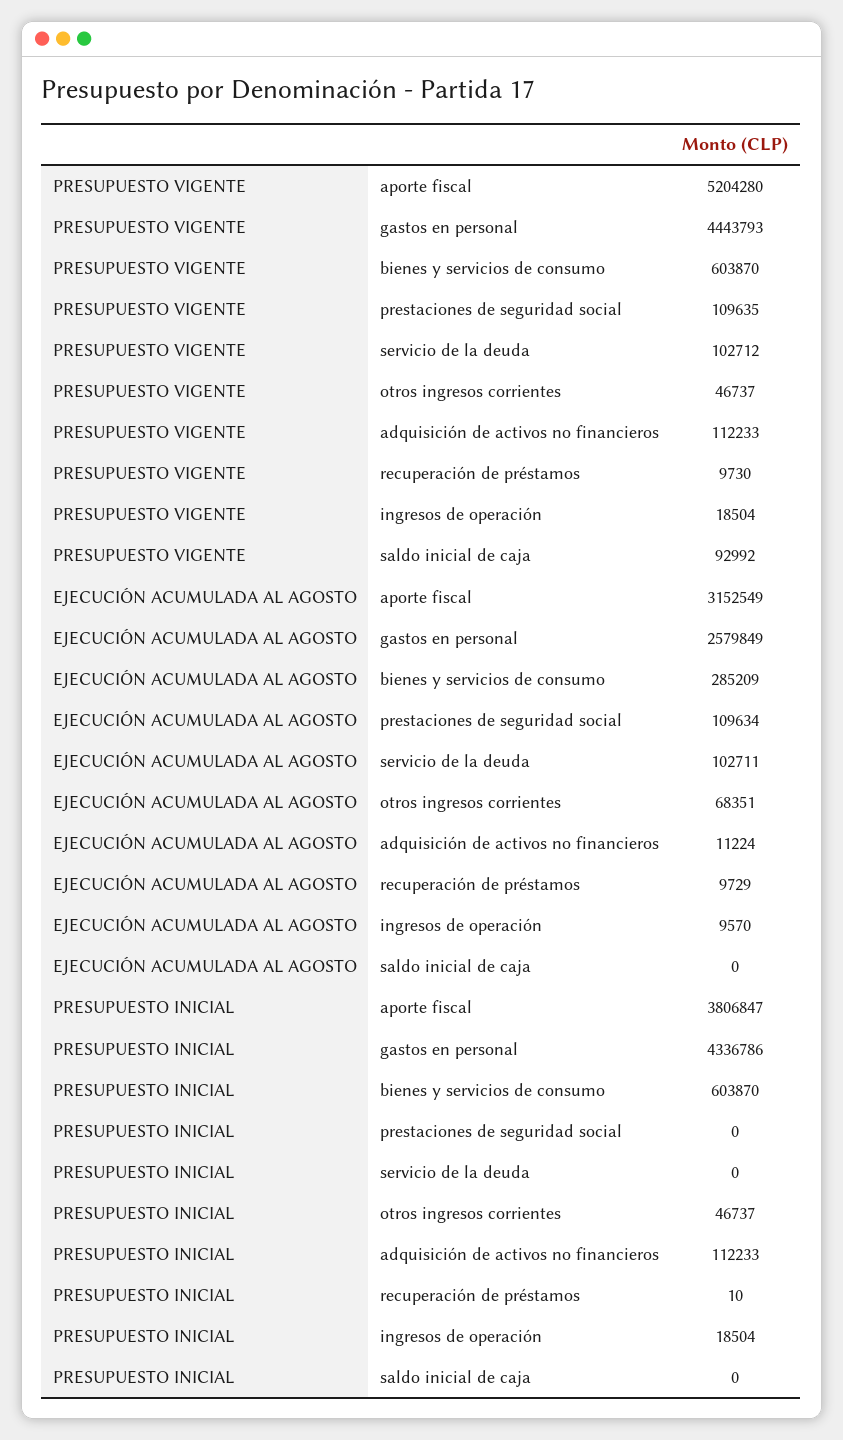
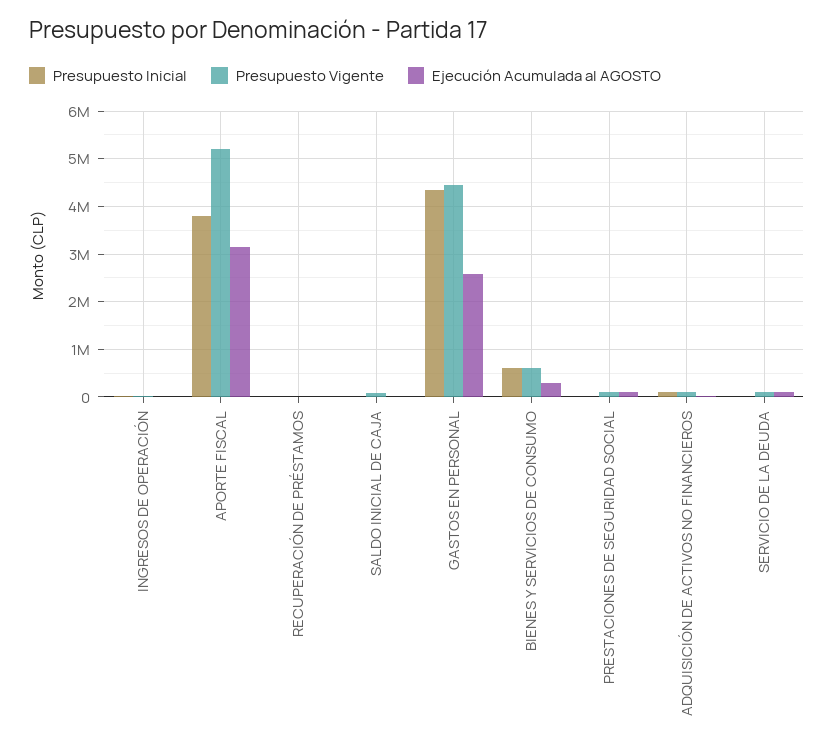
  {
    "PRESUPUESTO VIGENTE": {
      "aporte fiscal": 5204280,
      "gastos en personal": 4443793,
      "bienes y servicios de consumo": 603870,
      "prestaciones de seguridad social": 109635,
      "servicio de la deuda": 102712,
-     "otros ingresos corrientes": 46737,
      "adquisición de activos no financieros": 112233,
      "recuperación de préstamos": 9730,
      "ingresos de operación": 18504,
      "saldo inicial de caja": 92992
    },
    "EJECUCIÓN ACUMULADA AL AGOSTO": {
      "aporte fiscal": 3152549,
      "gastos en personal": 2579849,
      "bienes y servicios de consumo": 285209,
      "prestaciones de seguridad social": 109634,
      "servicio de la deuda": 102711,
-     "otros ingresos corrientes": 68351,
      "adquisición de activos no financieros": 11224,
      "recuperación de préstamos": 9729,
      "ingresos de operación": 9570,
      "saldo inicial de caja": 0
    },
    "PRESUPUESTO INICIAL": {
      "aporte fiscal": 3806847,
      "gastos en personal": 4336786,
      "bienes y servicios de consumo": 603870,
      "prestaciones de seguridad social": 0,
      "servicio de la deuda": 0,
-     "otros ingresos corrientes": 46737,
      "adquisición de activos no financieros": 112233,
      "recuperación de préstamos": 10,
      "ingresos de operación": 18504,
      "saldo inicial de caja": 0
    }
  }

